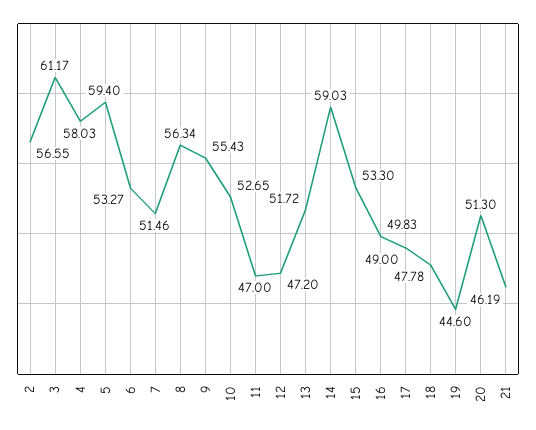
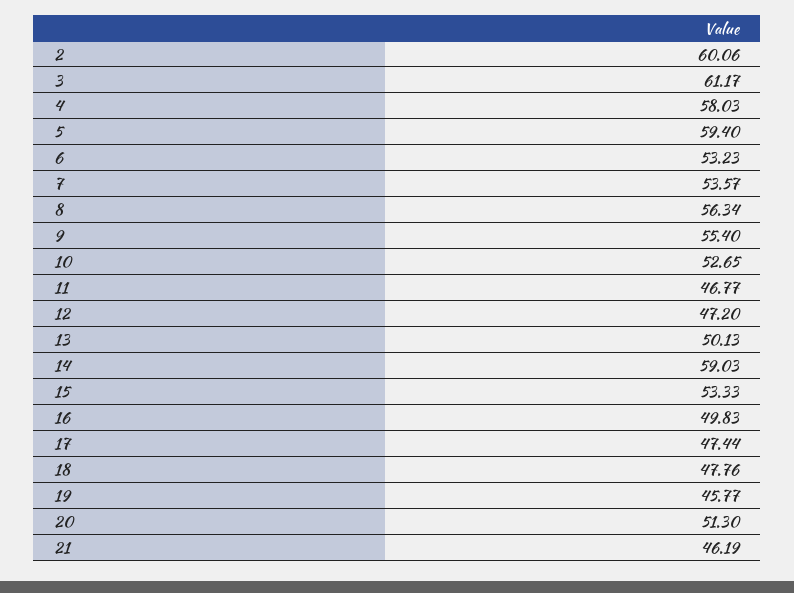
  {
-   "2": 56.55,
+   "2": 60.06,
    "3": 61.17,
    "4": 58.03,
    "5": 59.4,
-   "6": 53.27,
+   "6": 53.23,
-   "7": 51.46,
+   "7": 53.57,
    "8": 56.34,
-   "9": 55.43,
+   "9": 55.4,
    "10": 52.65,
-   "11": 47,
+   "11": 46.77,
    "12": 47.2,
-   "13": 51.72,
+   "13": 50.13,
    "14": 59.03,
-   "15": 53.3,
+   "15": 53.33,
    "16": 49.83,
-   "17": 49,
+   "17": 47.44,
-   "18": 47.78,
+   "18": 47.76,
-   "19": 44.6,
+   "19": 45.77,
    "20": 51.3,
    "21": 46.19
  }

